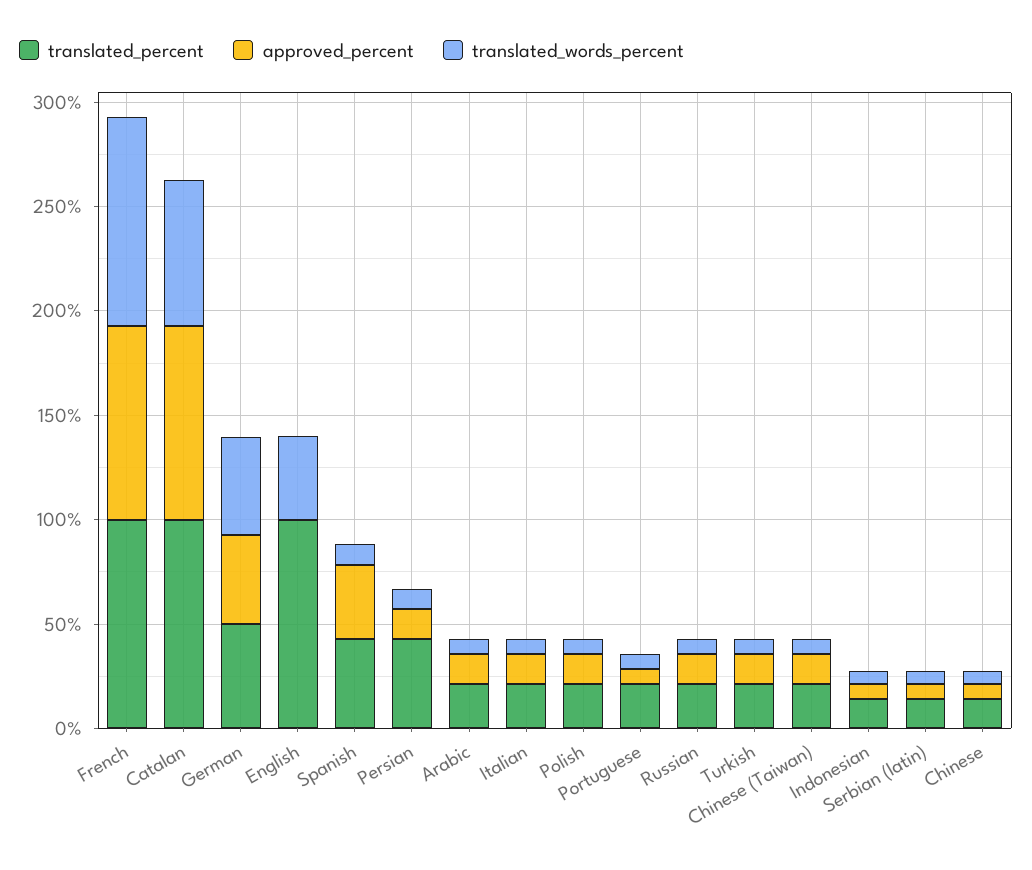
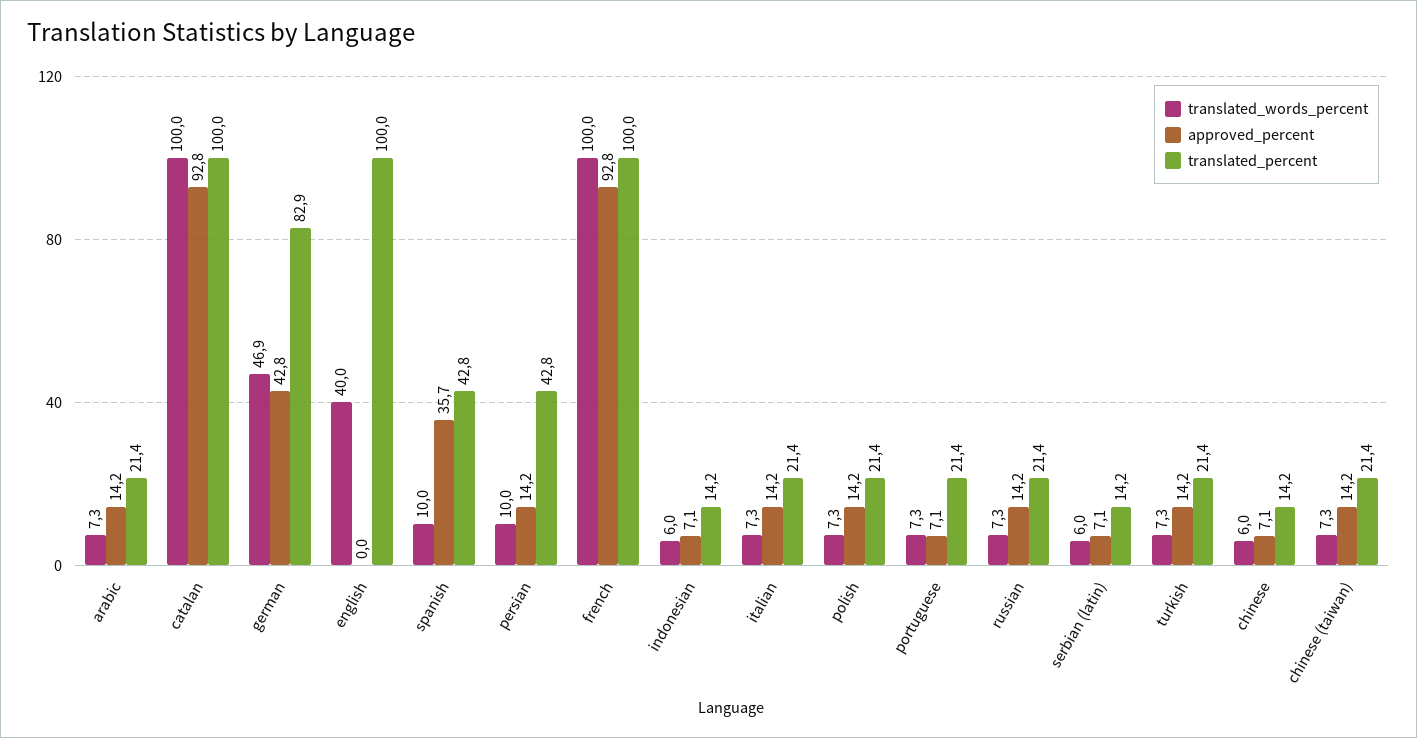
  {
    "translated_percent": {
      "French": 100,
      "Catalan": 100,
-     "German": 50,
+     "German": 82.9,
      "English": 100,
      "Spanish": 42.8,
      "Persian": 42.8,
      "Arabic": 21.4,
      "Italian": 21.4,
      "Polish": 21.4,
      "Portuguese": 21.4,
      "Russian": 21.4,
      "Turkish": 21.4,
      "Chinese (Taiwan)": 21.4,
      "Indonesian": 14.2,
      "Serbian (latin)": 14.2,
      "Chinese": 14.2
    },
    "approved_percent": {
      "French": 92.8,
      "Catalan": 92.8,
      "German": 42.8,
      "English": 0,
      "Spanish": 35.7,
      "Persian": 14.2,
      "Arabic": 14.2,
      "Italian": 14.2,
      "Polish": 14.2,
      "Portuguese": 7.1,
      "Russian": 14.2,
      "Turkish": 14.2,
      "Chinese (Taiwan)": 14.2,
      "Indonesian": 7.1,
      "Serbian (latin)": 7.1,
      "Chinese": 7.1
    },
    "translated_words_percent": {
      "French": 100,
-     "Catalan": 70,
+     "Catalan": 100,
      "German": 46.9,
      "English": 40,
      "Spanish": 10,
      "Persian": 10,
      "Arabic": 7.3,
      "Italian": 7.3,
      "Polish": 7.3,
      "Portuguese": 7.3,
      "Russian": 7.3,
      "Turkish": 7.3,
      "Chinese (Taiwan)": 7.3,
      "Indonesian": 6,
      "Serbian (latin)": 6,
      "Chinese": 6
    }
  }

